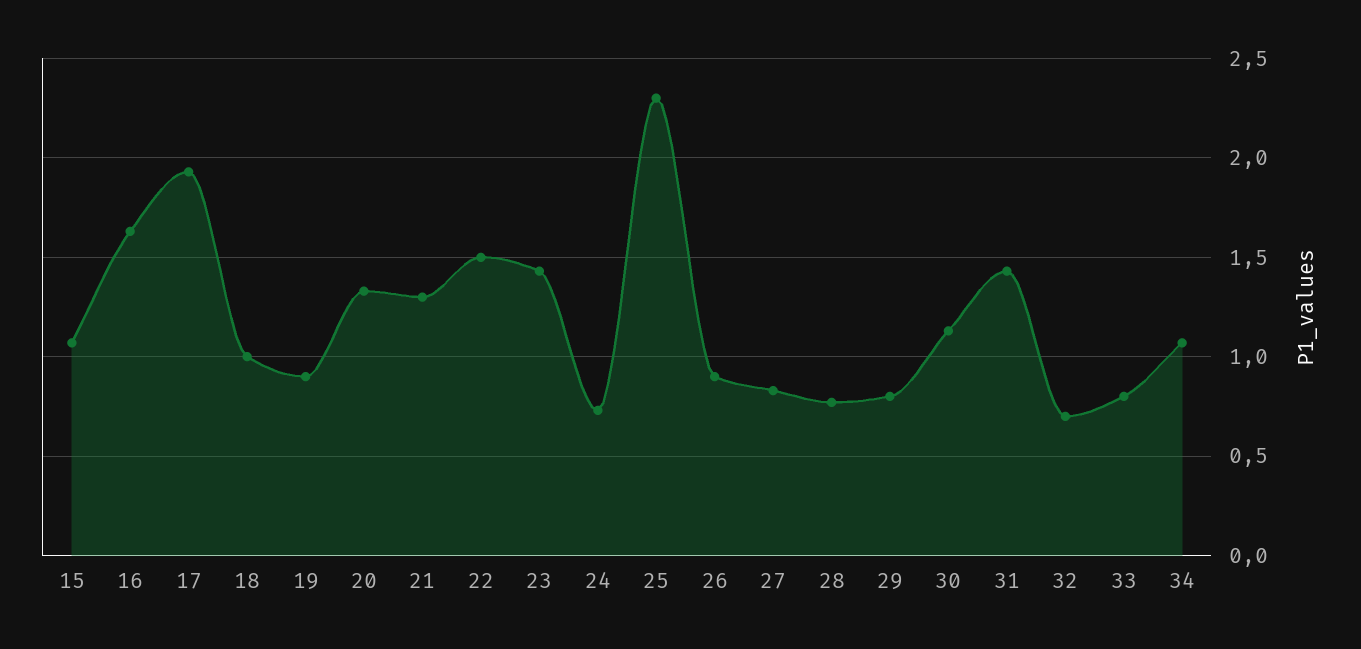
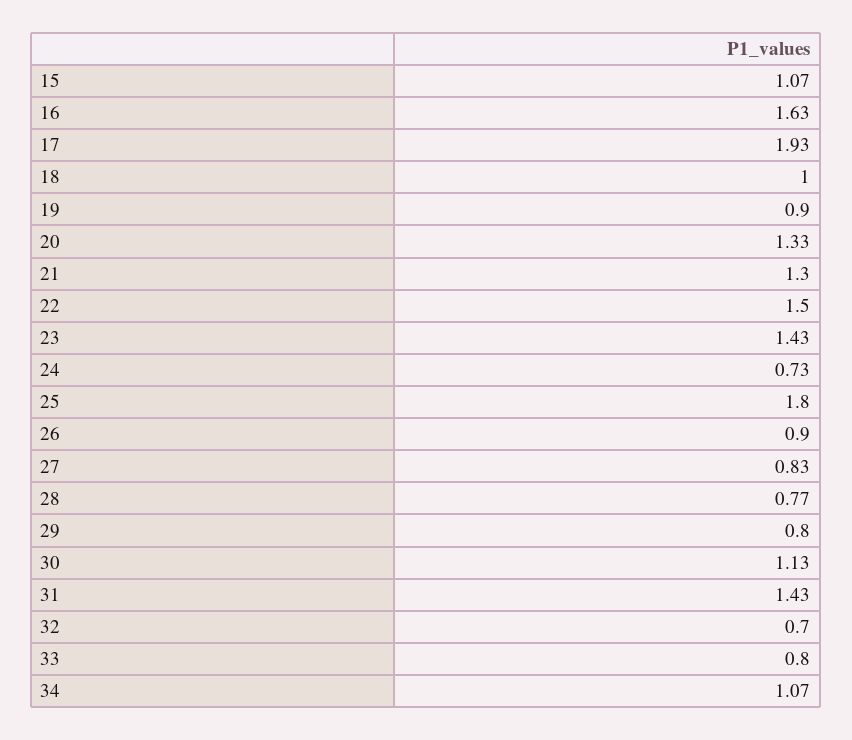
  {
    "15": 1.07,
    "16": 1.63,
    "17": 1.93,
    "18": 1,
    "19": 0.9,
    "20": 1.33,
    "21": 1.3,
    "22": 1.5,
    "23": 1.43,
    "24": 0.73,
-   "25": 2.3,
+   "25": 1.8,
    "26": 0.9,
    "27": 0.83,
    "28": 0.77,
    "29": 0.8,
    "30": 1.13,
    "31": 1.43,
    "32": 0.7,
    "33": 0.8,
    "34": 1.07
  }

